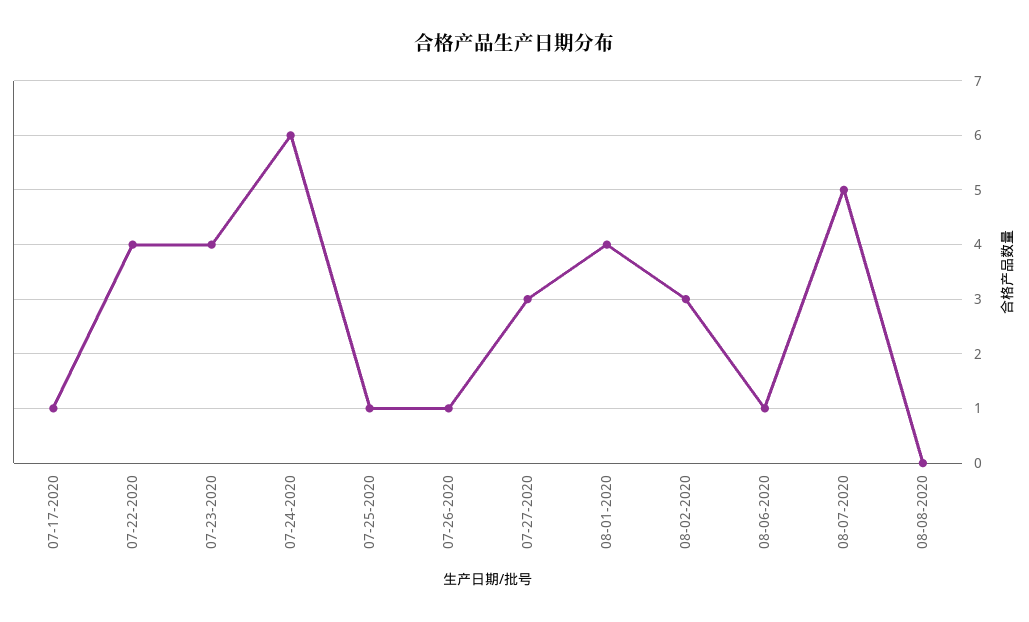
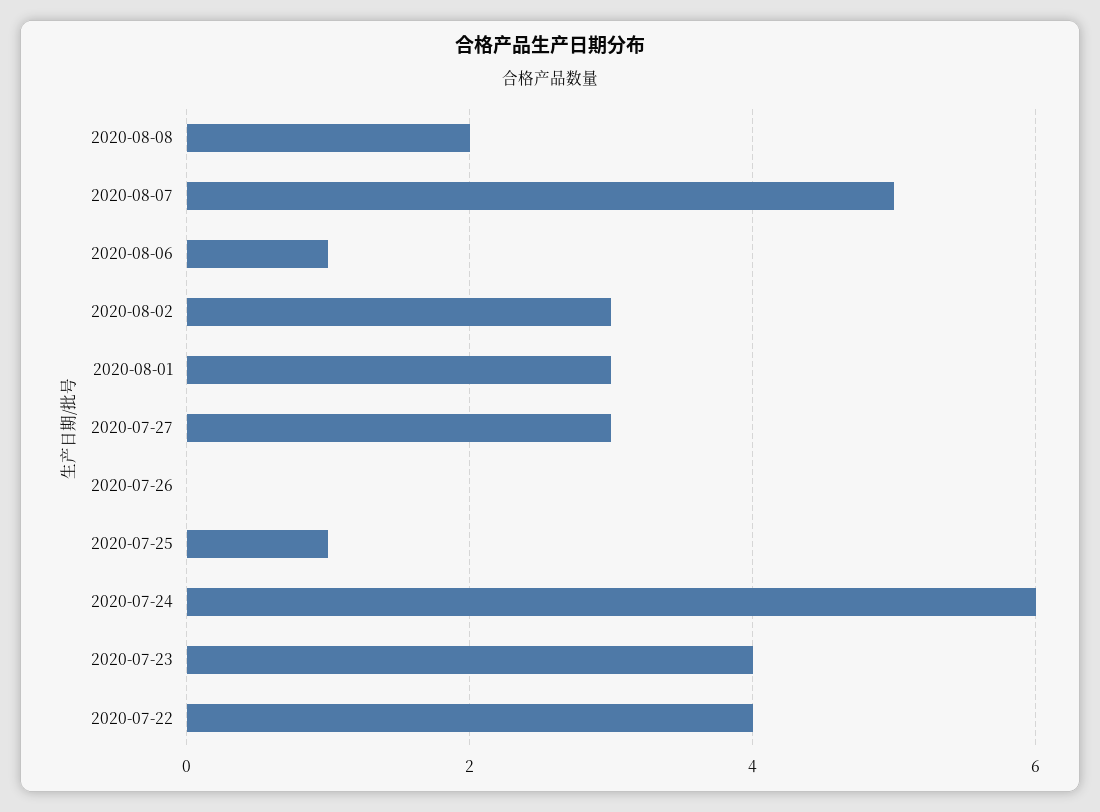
  {
-   "07-17-2020": 1,
    "07-22-2020": 4,
    "07-23-2020": 4,
    "07-24-2020": 6,
    "07-25-2020": 1,
-   "07-26-2020": 1,
+   "07-26-2020": 0,
    "07-27-2020": 3,
-   "08-01-2020": 4,
+   "08-01-2020": 3,
    "08-02-2020": 3,
    "08-06-2020": 1,
    "08-07-2020": 5,
-   "08-08-2020": 0
+   "08-08-2020": 2
  }

